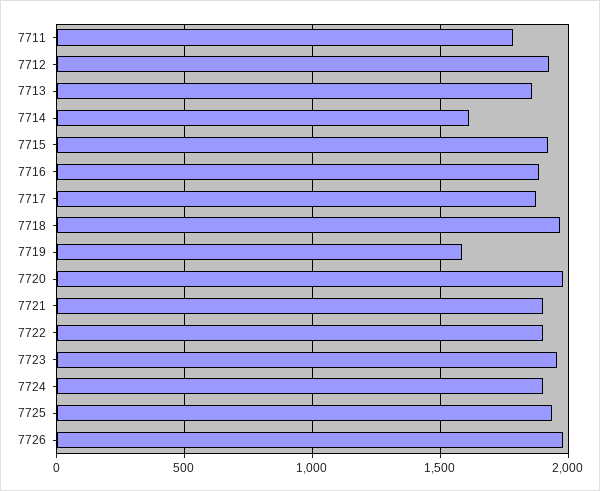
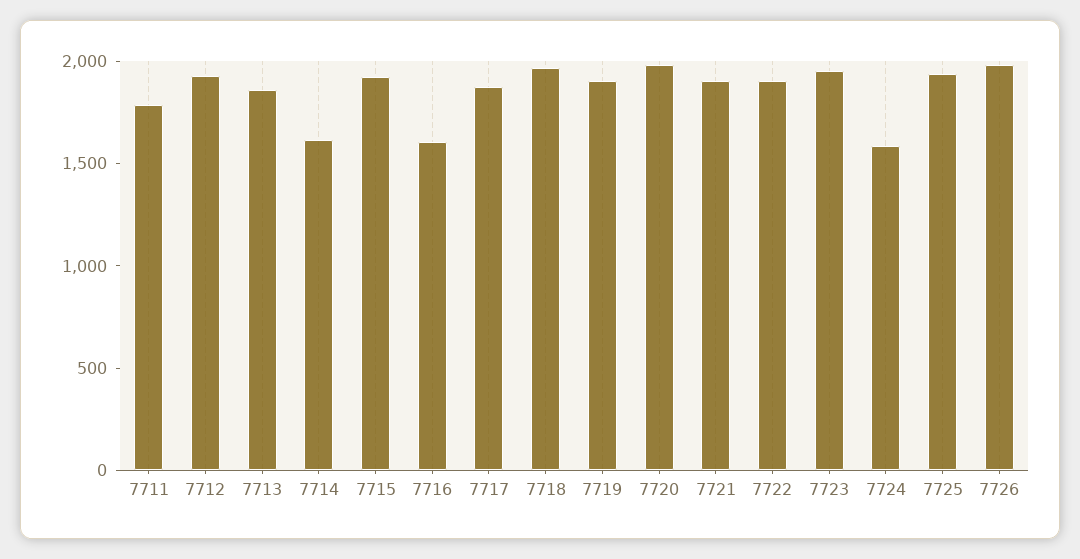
  {
    "7711": 1800,
    "7712": 1950,
    "7713": 1850,
    "7714": 1600,
    "7715": 1900,
-   "7716": 1900,
+   "7716": 1600,
    "7717": 1850,
    "7718": 1950,
-   "7719": 1600,
+   "7719": 1900,
    "7720": 2000,
    "7721": 1900,
    "7722": 1900,
    "7723": 1950,
-   "7724": 1900,
+   "7724": 1600,
    "7725": 1950,
    "7726": 2000
  }

